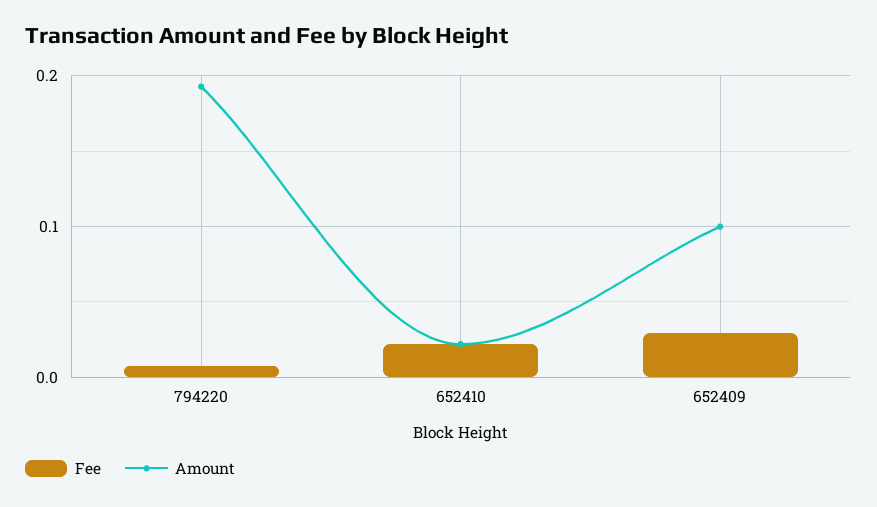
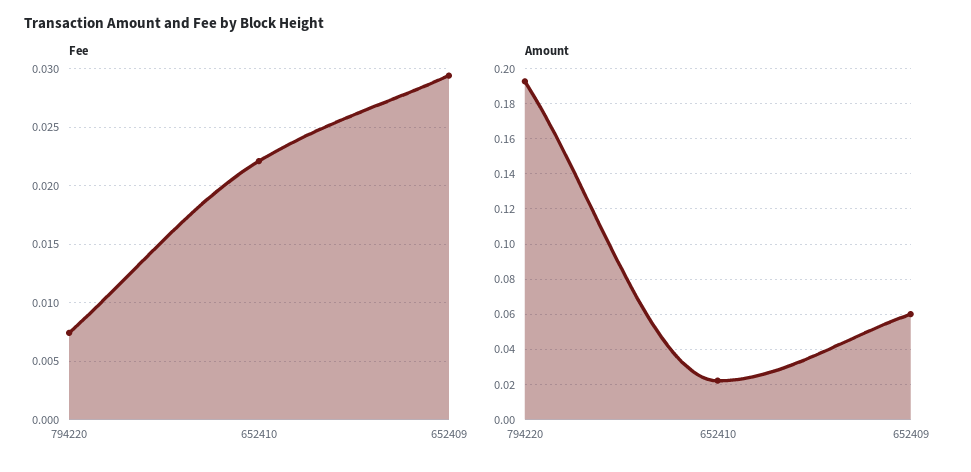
  {
    "Fee": {
      "794220": 0.007,
      "652410": 0.022,
      "652409": 0.029
    },
    "Amount": {
      "794220": 0.195,
      "652410": 0.02,
-     "652409": 0.1
+     "652409": 0.06
    }
  }

